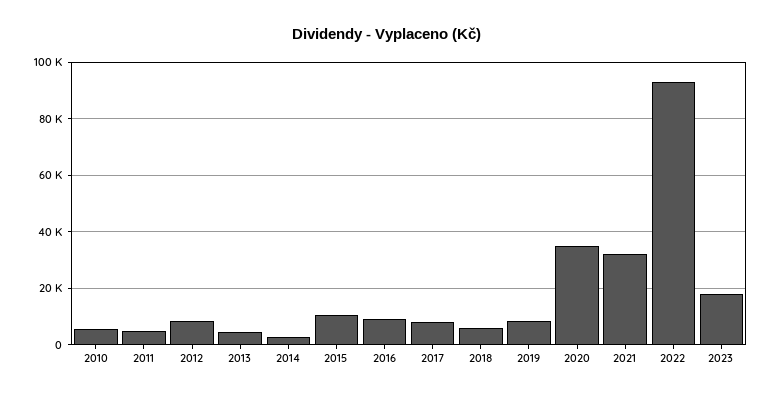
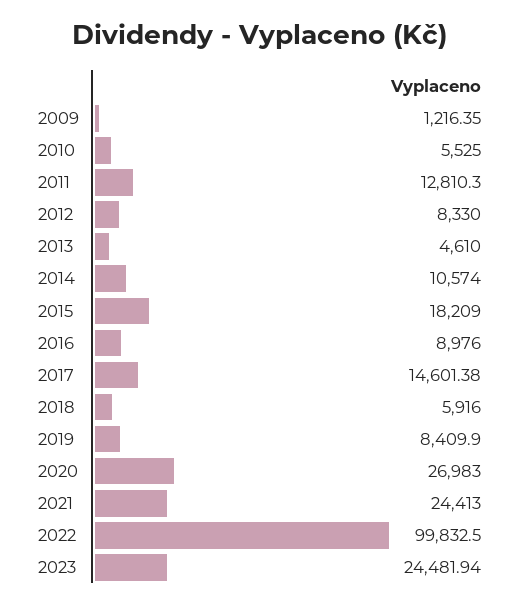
  {
    "2010": 5525,
-   "2011": 5000,
+   "2011": 12810.3,
    "2012": 8330,
    "2013": 4610,
-   "2014": 2500,
+   "2014": 10574,
-   "2015": 10000,
+   "2015": 18209,
    "2016": 8976,
-   "2017": 7500,
+   "2017": 14601.38,
    "2018": 5916,
    "2019": 8409.9,
-   "2020": 35000,
+   "2020": 26983,
-   "2021": 32500,
+   "2021": 24413,
-   "2022": 92500,
+   "2022": 99832.5,
-   "2023": 17500
+   "2023": 24481.94,
+   "2009": 1216.35
  }

